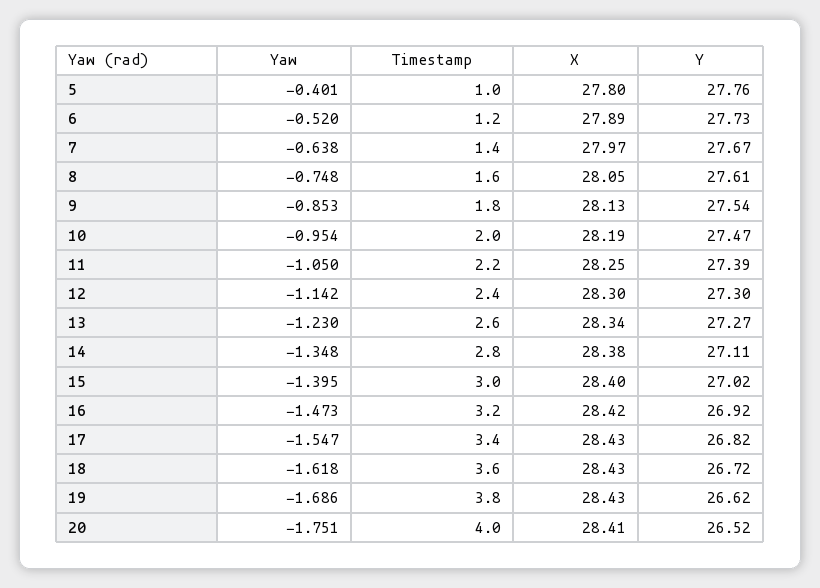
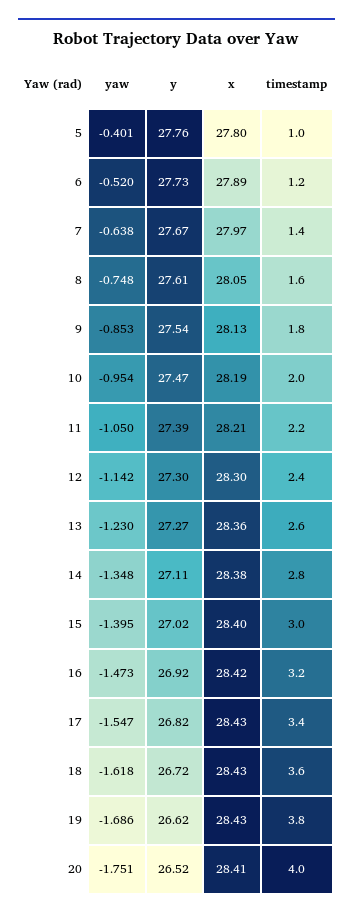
  {
    "Yaw": {
      "5": -0.401,
      "6": -0.52,
      "7": -0.638,
      "8": -0.748,
      "9": -0.853,
      "10": -0.954,
      "11": -1.05,
      "12": -1.142,
      "13": -1.23,
      "14": -1.348,
      "15": -1.395,
      "16": -1.473,
      "17": -1.547,
      "18": -1.618,
      "19": -1.686,
      "20": -1.751
    },
    "Timestamp": {
      "5": 1,
      "6": 1.2,
      "7": 1.4,
      "8": 1.6,
      "9": 1.8,
      "10": 2,
      "11": 2.2,
      "12": 2.4,
      "13": 2.6,
      "14": 2.8,
      "15": 3,
      "16": 3.2,
      "17": 3.4,
      "18": 3.6,
      "19": 3.8,
      "20": 4
    },
    "X": {
      "5": 27.8,
      "6": 27.89,
      "7": 27.97,
      "8": 28.05,
      "9": 28.13,
      "10": 28.19,
-     "11": 28.25,
+     "11": 28.21,
      "12": 28.3,
-     "13": 28.34,
+     "13": 28.36,
      "14": 28.38,
      "15": 28.4,
      "16": 28.42,
      "17": 28.43,
      "18": 28.43,
      "19": 28.43,
      "20": 28.41
    },
    "Y": {
      "5": 27.76,
      "6": 27.73,
      "7": 27.67,
      "8": 27.61,
      "9": 27.54,
      "10": 27.47,
      "11": 27.39,
      "12": 27.3,
      "13": 27.27,
      "14": 27.11,
      "15": 27.02,
      "16": 26.92,
      "17": 26.82,
      "18": 26.72,
      "19": 26.62,
      "20": 26.52
    }
  }

